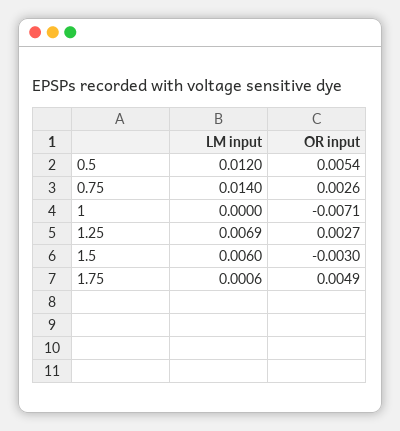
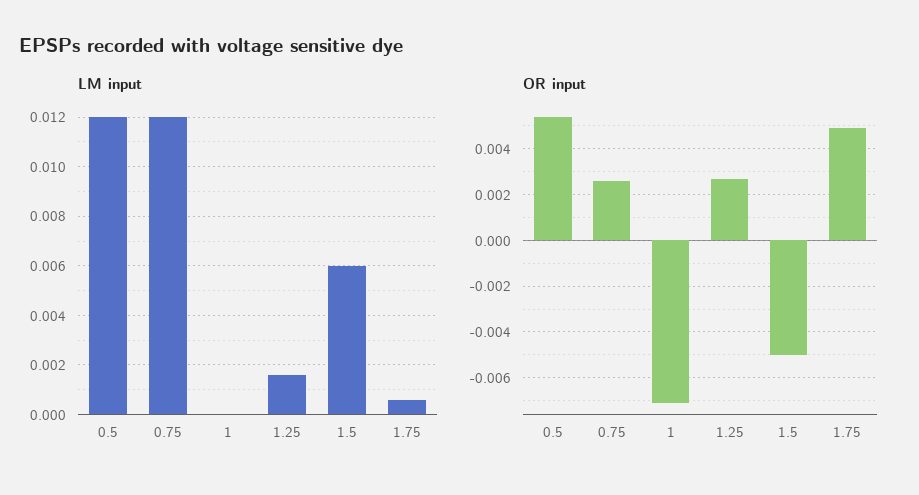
  {
    "LM input": {
      "0.5": 0.012,
-     "0.75": 0.014,
+     "0.75": 0.012,
      "1": 0,
-     "1.25": 0.0069,
+     "1.25": 0.0015,
      "1.5": 0.006,
      "1.75": 0.0006
    },
    "OR input": {
      "0.5": 0.0054,
      "0.75": 0.0026,
      "1": -0.0071,
      "1.25": 0.0027,
-     "1.5": -0.003,
+     "1.5": -0.005,
      "1.75": 0.0049
    }
  }

